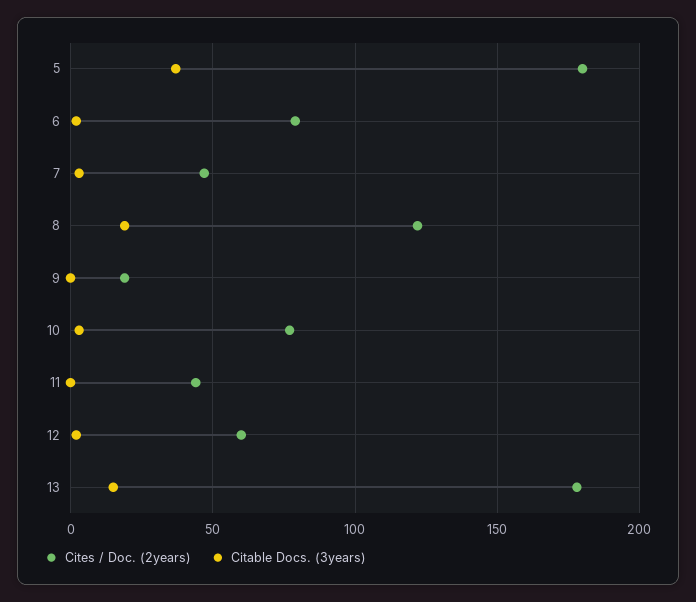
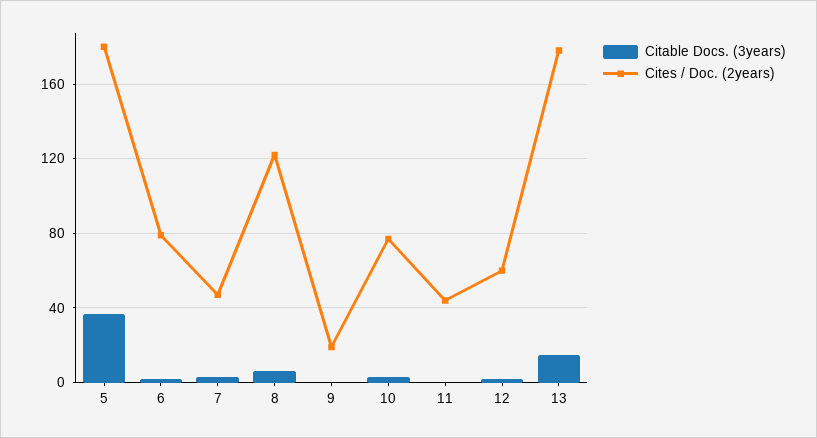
  {
    "Cites / Doc. (2years)": {
      "5": 180,
      "6": 80,
      "7": 45,
      "8": 120,
      "9": 20,
      "10": 75,
      "11": 45,
      "12": 60,
      "13": 180
    },
    "Citable Docs. (3years)": {
      "5": 35,
      "6": 0,
      "7": 5,
-     "8": 20,
+     "8": 5,
      "9": 0,
      "10": 5,
      "11": 0,
      "12": 0,
      "13": 15
    }
  }

